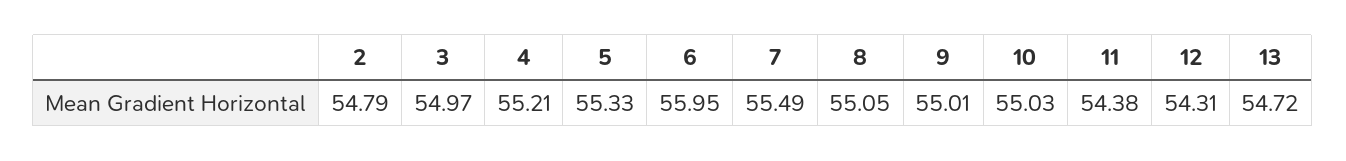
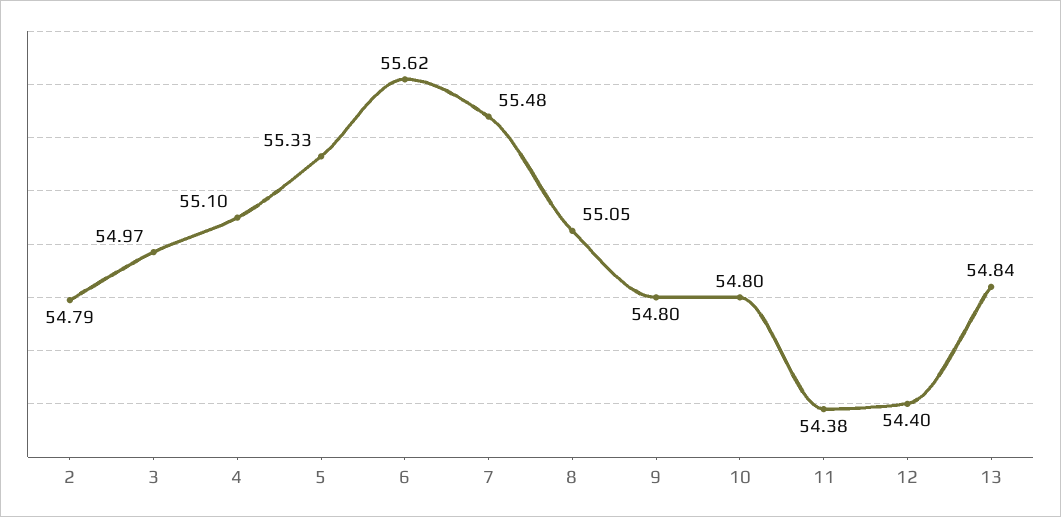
  {
    "2": 54.79,
    "3": 54.97,
-   "4": 55.21,
+   "4": 55.1,
    "5": 55.33,
-   "6": 55.95,
+   "6": 55.62,
-   "7": 55.49,
+   "7": 55.48,
    "8": 55.05,
-   "9": 55.01,
+   "9": 54.8,
-   "10": 55.03,
+   "10": 54.8,
    "11": 54.38,
-   "12": 54.31,
+   "12": 54.4,
-   "13": 54.72
+   "13": 54.84
  }

